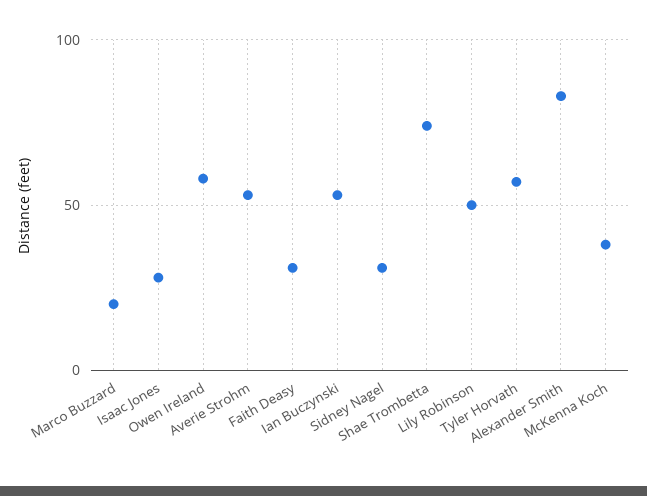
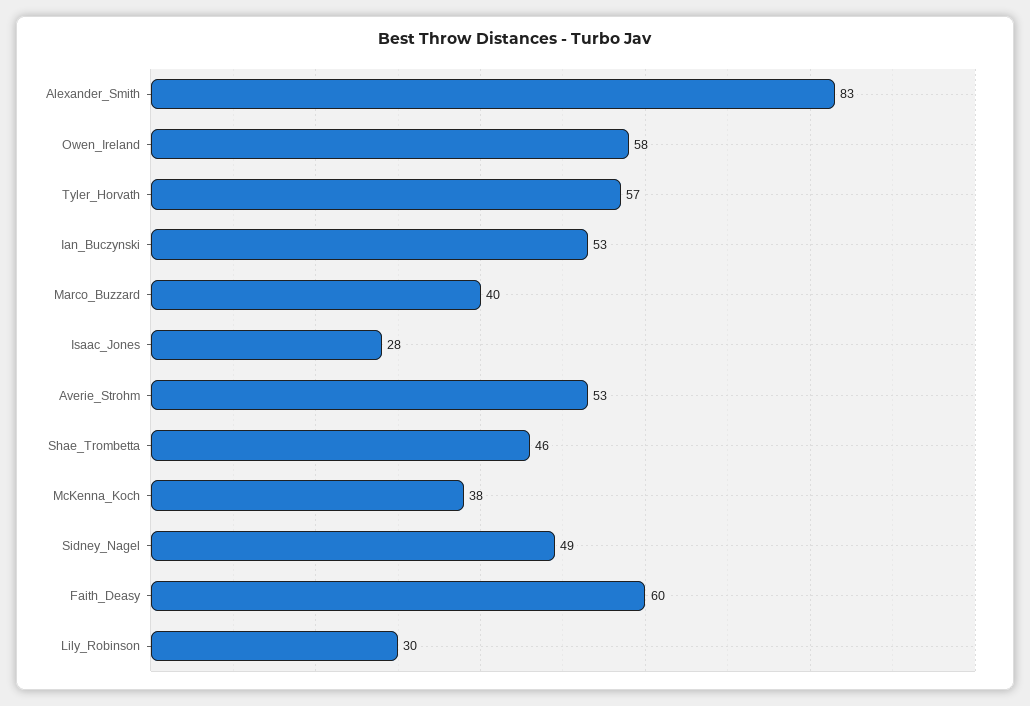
  {
-   "Marco Buzzard": 20,
+   "Marco Buzzard": 40,
    "Isaac Jones": 28,
    "Owen Ireland": 58,
    "Averie Strohm": 53,
-   "Faith Deasy": 30,
+   "Faith Deasy": 60,
    "Ian Buczynski": 53,
-   "Sidney Nagel": 30,
+   "Sidney Nagel": 49,
-   "Shae Trombetta": 75,
+   "Shae Trombetta": 46,
-   "Lily Robinson": 50,
+   "Lily Robinson": 30,
    "Tyler Horvath": 57,
    "Alexander Smith": 83,
    "McKenna Koch": 38
  }

